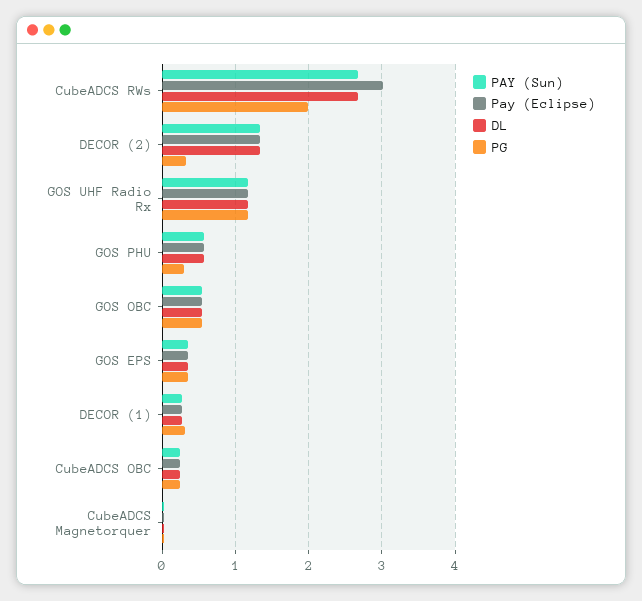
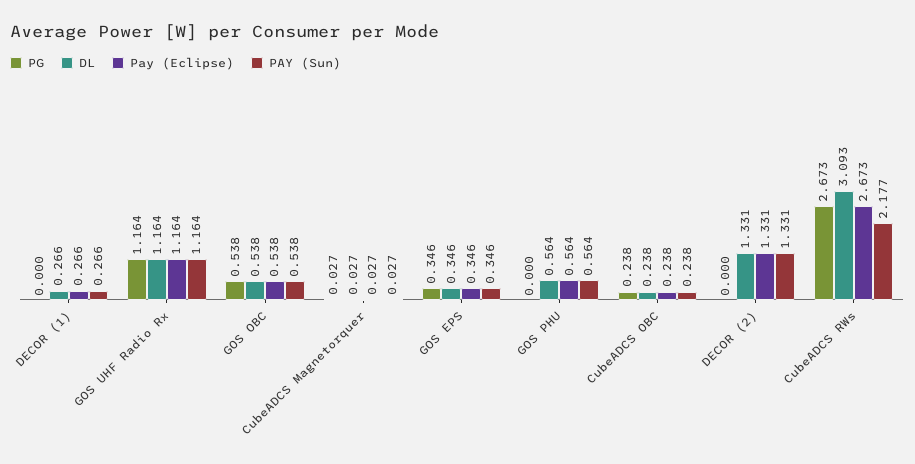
  {
    "PAY (Sun)": {
-     "CubeADCS RWs": 2.7,
+     "CubeADCS RWs": 2.177,
      "DECOR (2)": 1.331,
      "GOS UHF Radio Rx": 1.164,
      "GOS PHU": 0.564,
      "GOS OBC": 0.538,
      "GOS EPS": 0.346,
      "DECOR (1)": 0.266,
      "CubeADCS OBC": 0.238,
      "CubeADCS Magnetorquer": 0.027
    },
    "Pay (Eclipse)": {
-     "CubeADCS RWs": 3,
+     "CubeADCS RWs": 2.673,
      "DECOR (2)": 1.331,
      "GOS UHF Radio Rx": 1.164,
      "GOS PHU": 0.564,
      "GOS OBC": 0.538,
      "GOS EPS": 0.346,
      "DECOR (1)": 0.266,
      "CubeADCS OBC": 0.238,
      "CubeADCS Magnetorquer": 0.027
    },
    "DL": {
-     "CubeADCS RWs": 2.7,
+     "CubeADCS RWs": 3.093,
      "DECOR (2)": 1.331,
      "GOS UHF Radio Rx": 1.164,
      "GOS PHU": 0.564,
      "GOS OBC": 0.538,
      "GOS EPS": 0.346,
      "DECOR (1)": 0.266,
      "CubeADCS OBC": 0.238,
      "CubeADCS Magnetorquer": 0.027
    },
    "PG": {
-     "CubeADCS RWs": 2,
+     "CubeADCS RWs": 2.673,
-     "DECOR (2)": 0.3,
+     "DECOR (2)": 0,
      "GOS UHF Radio Rx": 1.164,
-     "GOS PHU": 0.3,
+     "GOS PHU": 0,
      "GOS OBC": 0.538,
      "GOS EPS": 0.346,
-     "DECOR (1)": 0.3,
+     "DECOR (1)": 0,
      "CubeADCS OBC": 0.238,
      "CubeADCS Magnetorquer": 0.027
    }
  }

